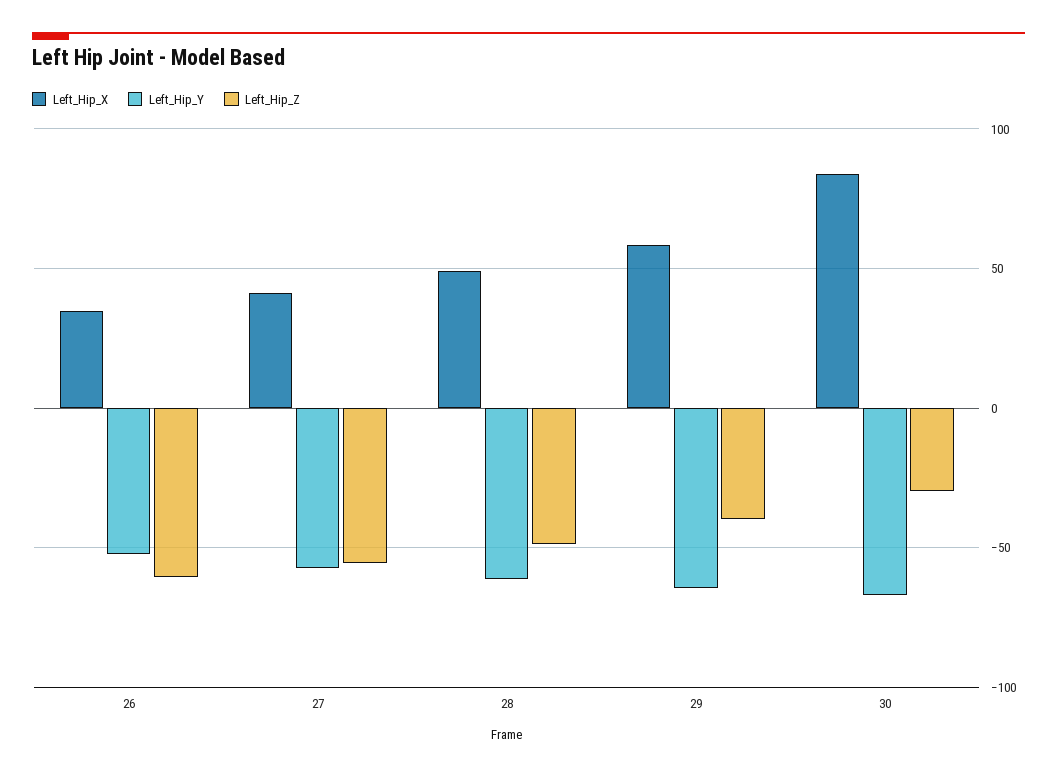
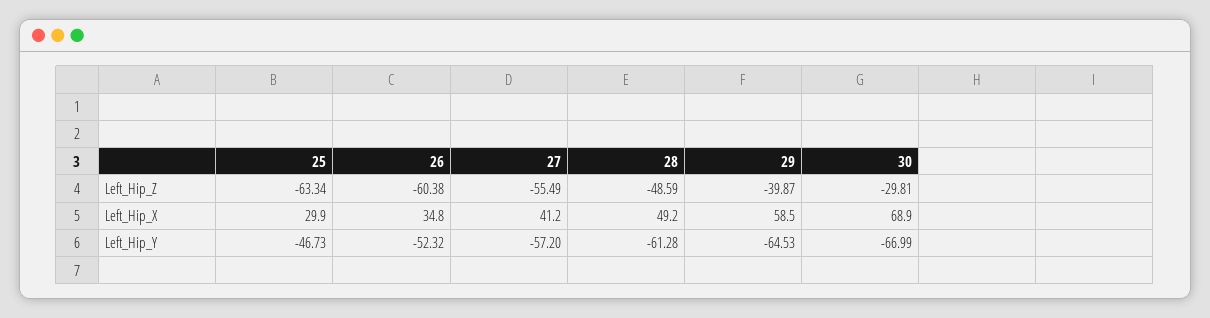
  {
    "Left_Hip_X": {
      "26": 34.8,
      "27": 41.2,
      "28": 49.2,
      "29": 58.5,
-     "30": 85
+     "30": 68.9,
+     "25": 29.9
    },
    "Left_Hip_Y": {
      "26": -52.32,
      "27": -57.2,
      "28": -61.28,
      "29": -64.53,
-     "30": -66.99
+     "30": -66.99,
+     "25": -46.73
    },
    "Left_Hip_Z": {
      "26": -60.38,
      "27": -55.49,
      "28": -48.59,
      "29": -39.87,
-     "30": -29.81
+     "30": -29.81,
+     "25": -63.34
    }
  }

